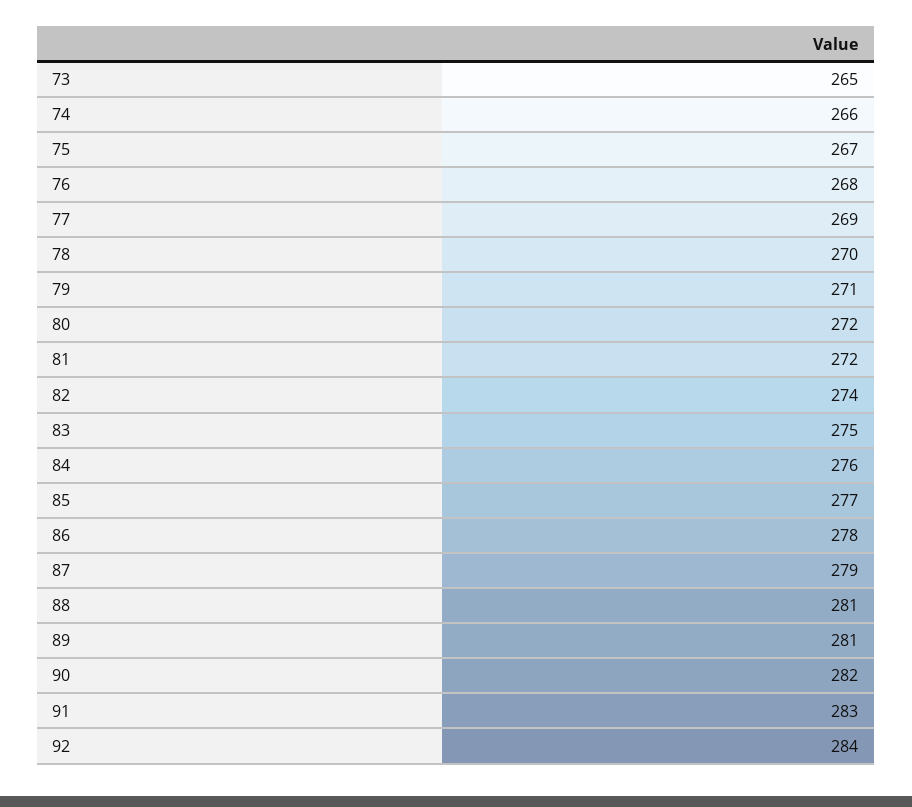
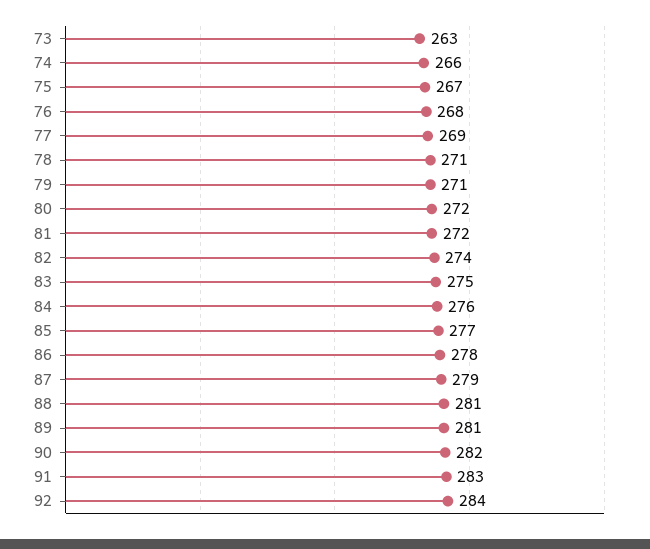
  {
-   "73": 265,
+   "73": 263,
    "74": 266,
    "75": 267,
    "76": 268,
    "77": 269,
-   "78": 270,
+   "78": 271,
    "79": 271,
    "80": 272,
    "81": 272,
    "82": 274,
    "83": 275,
    "84": 276,
    "85": 277,
    "86": 278,
    "87": 279,
    "88": 281,
    "89": 281,
    "90": 282,
    "91": 283,
    "92": 284
  }

